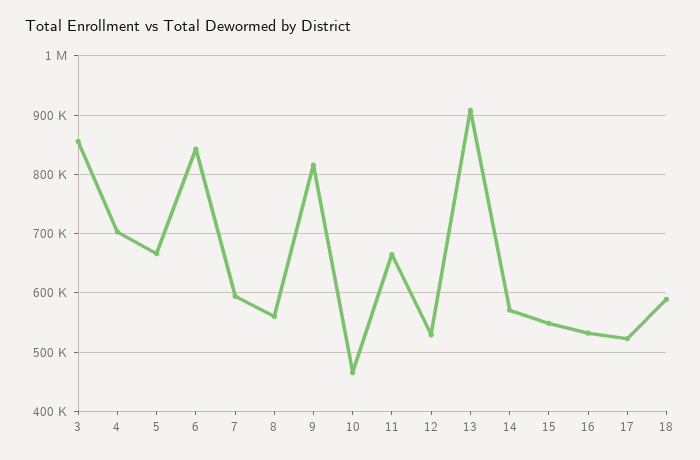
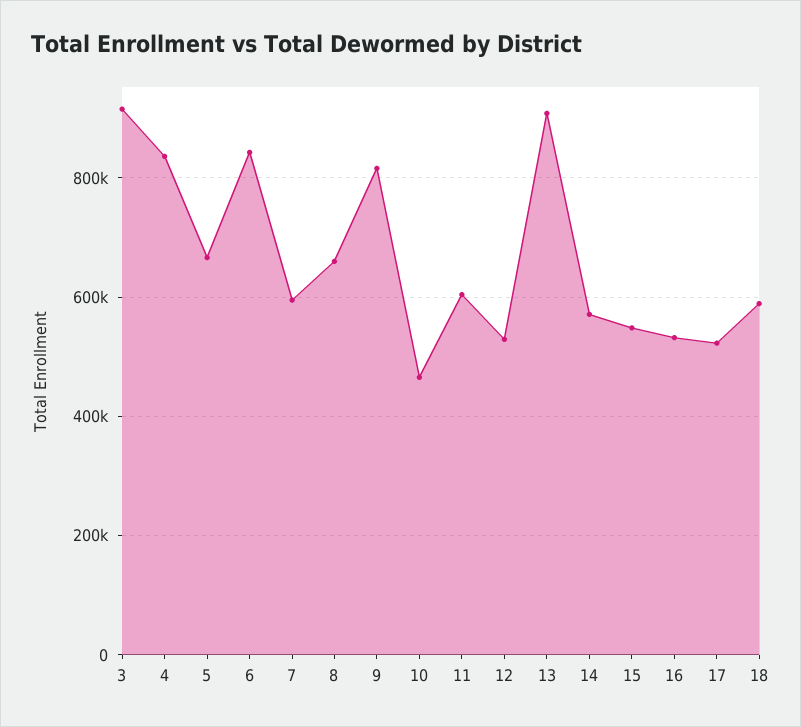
  {
-   "3": 860000,
+   "3": 920000,
-   "4": 700000,
+   "4": 840000,
    "5": 660000,
    "6": 840000,
    "7": 600000,
-   "8": 560000,
+   "8": 660000,
    "9": 820000,
    "10": 460000,
-   "11": 660000,
+   "11": 600000,
    "12": 520000,
    "13": 900000,
    "14": 580000,
    "15": 540000,
    "16": 540000,
    "17": 520000,
    "18": 580000
  }

